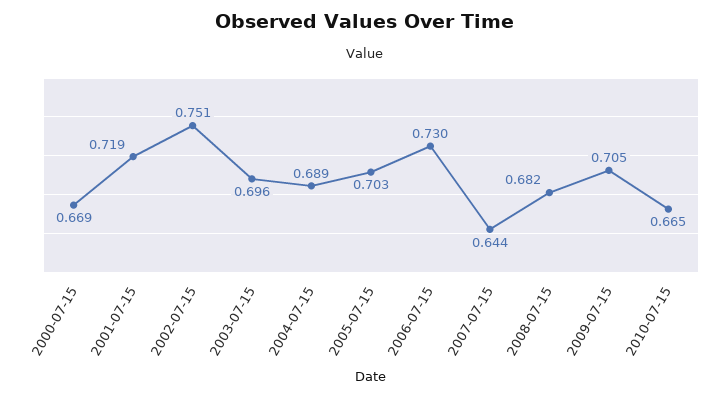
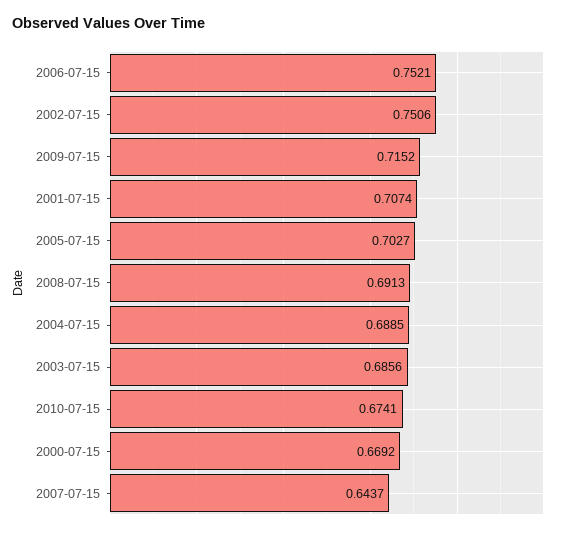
  {
    "2000-07-15": 0.6692,
-   "2001-07-15": 0.719,
+   "2001-07-15": 0.7074,
    "2002-07-15": 0.7506,
-   "2003-07-15": 0.696,
+   "2003-07-15": 0.6856,
    "2004-07-15": 0.6885,
    "2005-07-15": 0.7027,
-   "2006-07-15": 0.73,
+   "2006-07-15": 0.7521,
    "2007-07-15": 0.6437,
-   "2008-07-15": 0.682,
+   "2008-07-15": 0.6913,
-   "2009-07-15": 0.705,
+   "2009-07-15": 0.7152,
-   "2010-07-15": 0.665
+   "2010-07-15": 0.6741
  }

